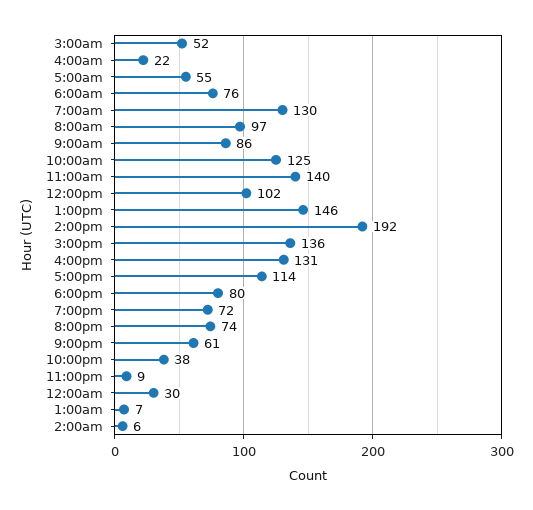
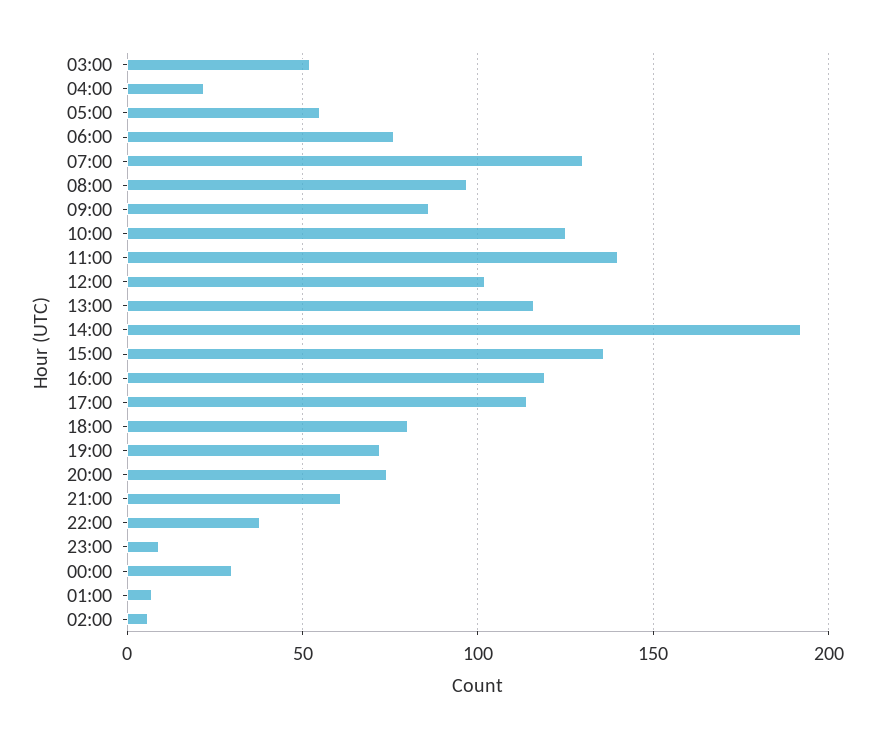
  {
    "3:00am": 52,
    "4:00am": 22,
    "5:00am": 55,
    "6:00am": 76,
    "7:00am": 130,
    "8:00am": 97,
    "9:00am": 86,
    "10:00am": 125,
    "11:00am": 140,
    "12:00pm": 102,
-   "1:00pm": 146,
+   "1:00pm": 115,
    "2:00pm": 192,
    "3:00pm": 136,
-   "4:00pm": 131,
+   "4:00pm": 120,
    "5:00pm": 114,
    "6:00pm": 80,
    "7:00pm": 72,
    "8:00pm": 74,
    "9:00pm": 61,
    "10:00pm": 38,
    "11:00pm": 9,
    "12:00am": 30,
    "1:00am": 7,
    "2:00am": 6
  }

